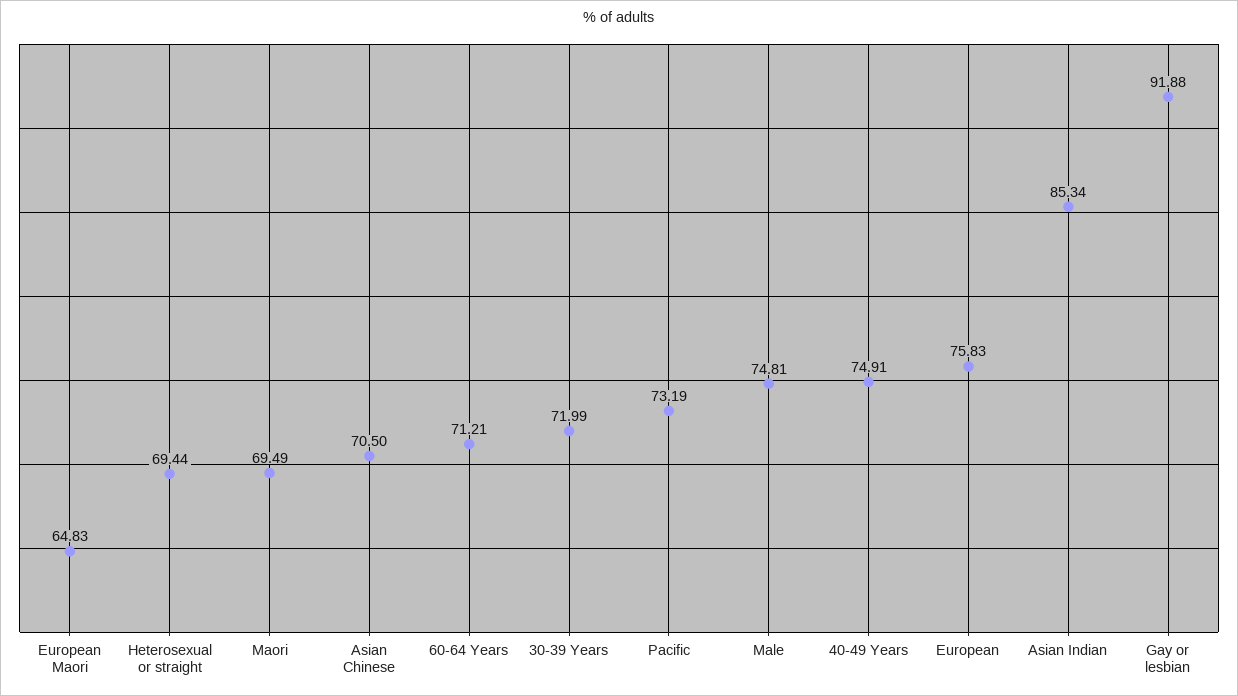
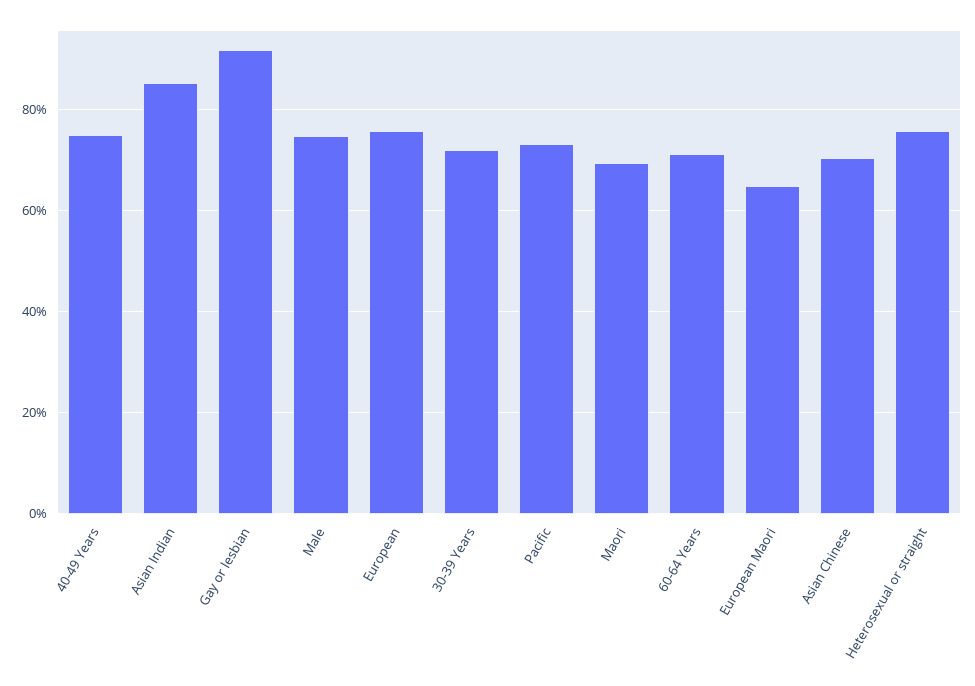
  {
    "European Maori": 64.83,
-   "Heterosexual or straight": 69.44,
+   "Heterosexual or straight": 76,
    "Maori": 69.49,
    "Asian Chinese": 70.5,
    "60-64 Years": 71.21,
    "30-39 Years": 71.99,
    "Pacific": 73.19,
    "Male": 74.81,
    "40-49 Years": 74.91,
    "European": 75.83,
    "Asian Indian": 85.34,
    "Gay or lesbian": 91.88
  }

